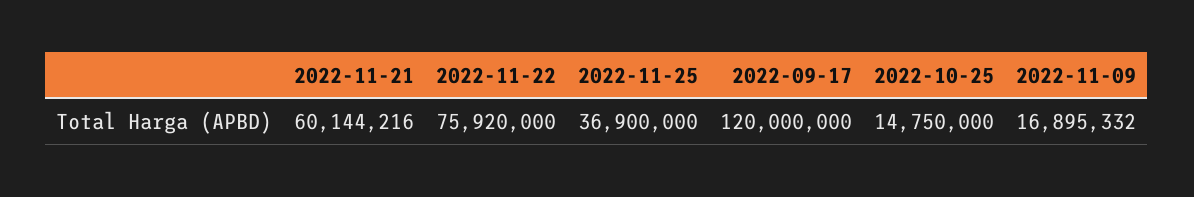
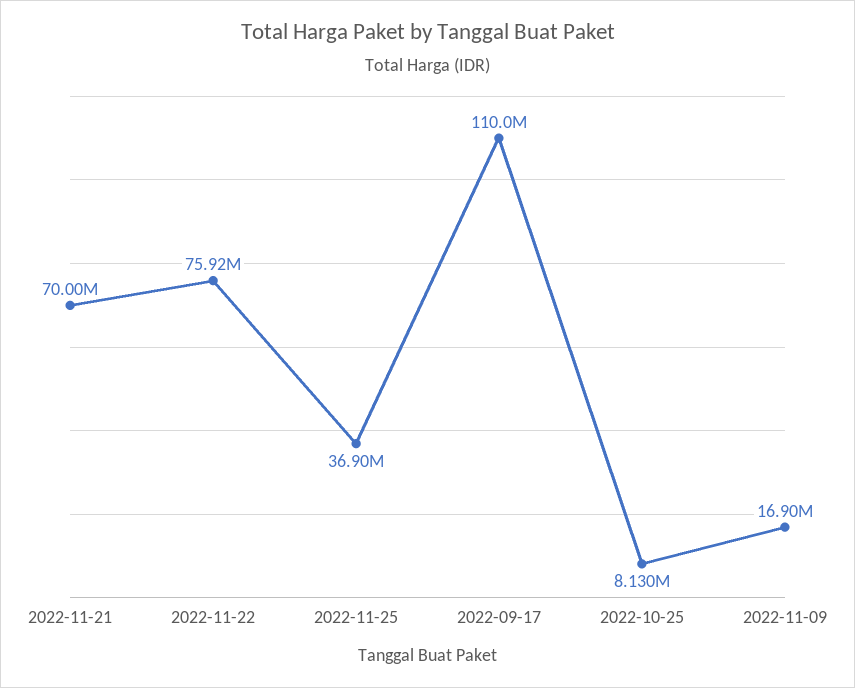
  {
-   "2022-11-21": 60144216,
+   "2022-11-21": 70000000,
    "2022-11-22": 75920000,
    "2022-11-25": 36900000,
-   "2022-09-17": 120000000,
+   "2022-09-17": 110000000,
-   "2022-10-25": 14750000,
+   "2022-10-25": 8130000,
    "2022-11-09": 16895332
  }

